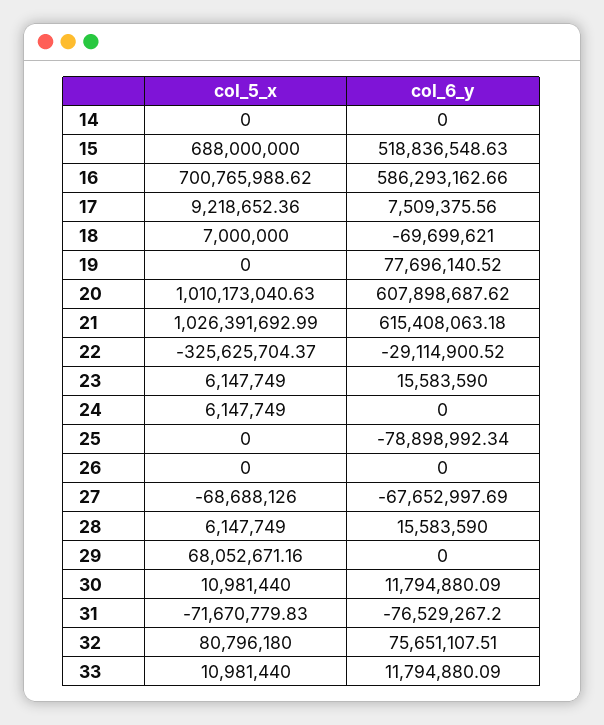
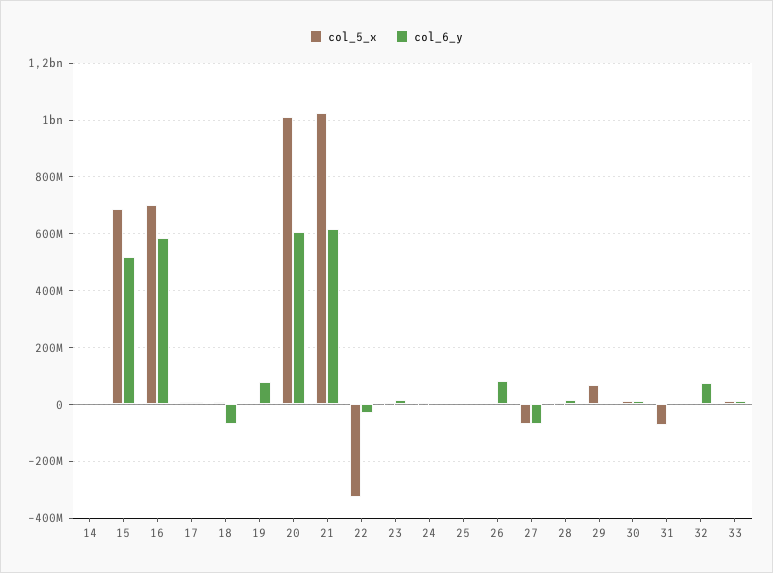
  {
    "col_5_x": {
      "14": 0,
      "15": 688000000,
      "16": 700765988.62,
      "17": 9218652.36,
      "18": 7000000,
      "19": 0,
      "20": 1010173040.63,
      "21": 1026391692.99,
      "22": -325625704.37,
      "23": 6147749,
      "24": 6147749,
      "25": 0,
      "26": 0,
      "27": -68688126,
      "28": 6147749,
      "29": 68052671.16,
      "30": 10981440,
      "31": -71670779.83,
-     "32": 80796180,
+     "32": 0,
      "33": 10981440
    },
    "col_6_y": {
      "14": 0,
      "15": 518836548.63,
      "16": 586293162.66,
      "17": 7509375.56,
      "18": -69699621,
      "19": 77696140.52,
      "20": 607898687.62,
      "21": 615408063.18,
      "22": -29114900.52,
      "23": 15583590,
      "24": 0,
-     "25": -78898992.34,
+     "25": 0,
-     "26": 0,
+     "26": 75000000,
      "27": -67652997.69,
      "28": 15583590,
      "29": 0,
      "30": 11794880.09,
-     "31": -76529267.2,
+     "31": 0,
      "32": 75651107.51,
      "33": 11794880.09
    }
  }

